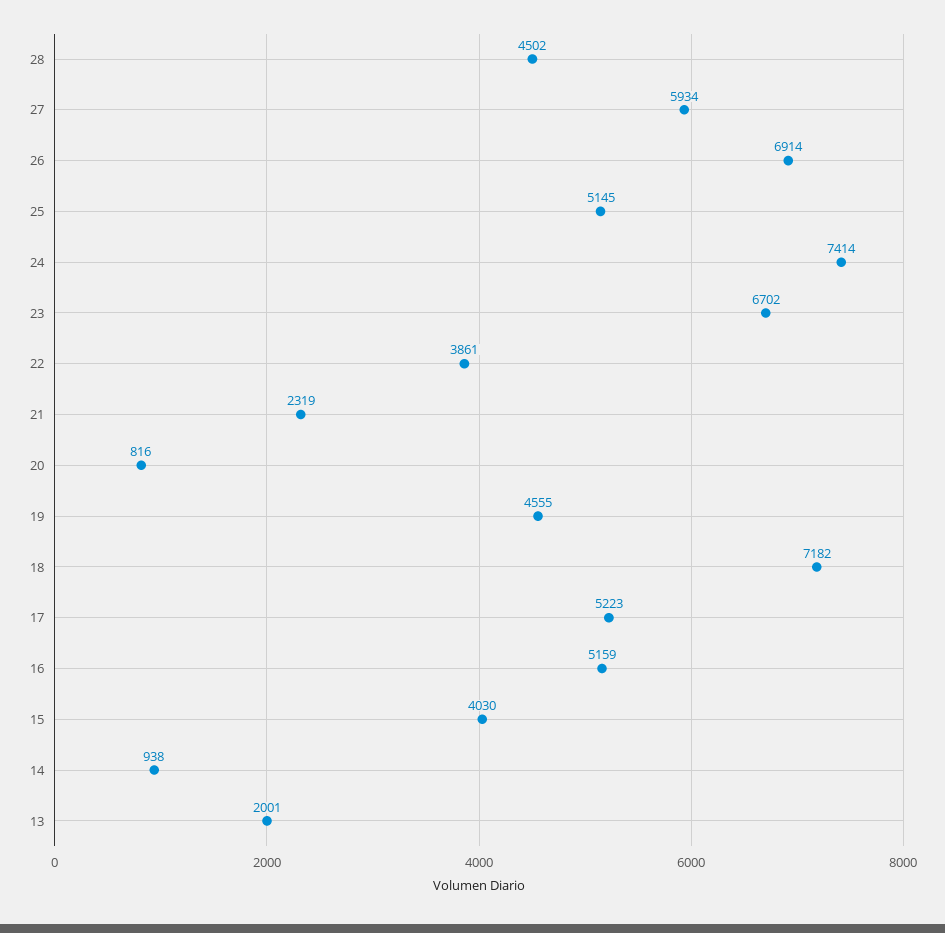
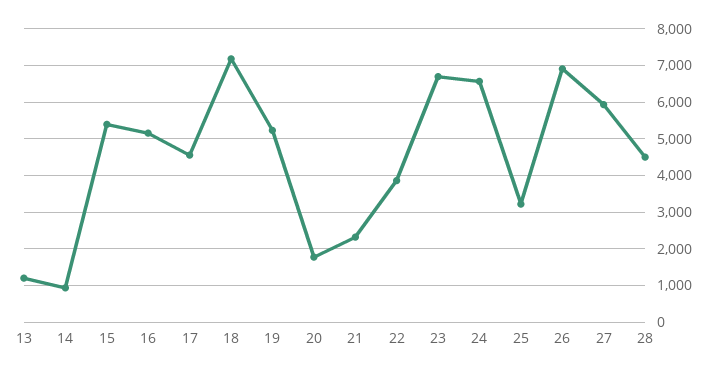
  {
    "28": 4502,
    "27": 5934,
    "26": 6914,
-   "25": 5145,
+   "25": 3200,
-   "24": 7414,
+   "24": 6600,
    "23": 6702,
    "22": 3861,
    "21": 2319,
-   "20": 816,
+   "20": 1800,
-   "19": 4555,
+   "19": 5200,
    "18": 7182,
-   "17": 5223,
+   "17": 4600,
    "16": 5159,
-   "15": 4030,
+   "15": 5400,
    "14": 938,
-   "13": 2001
+   "13": 1200
  }

